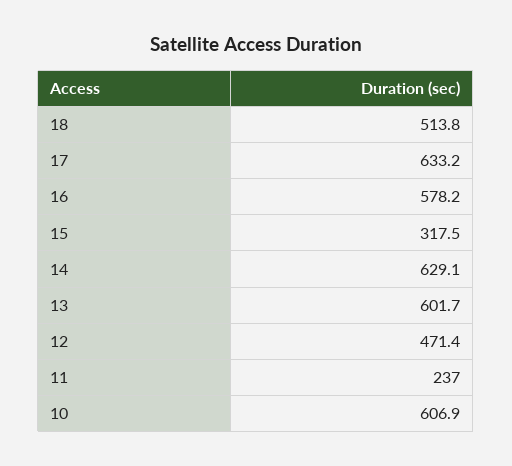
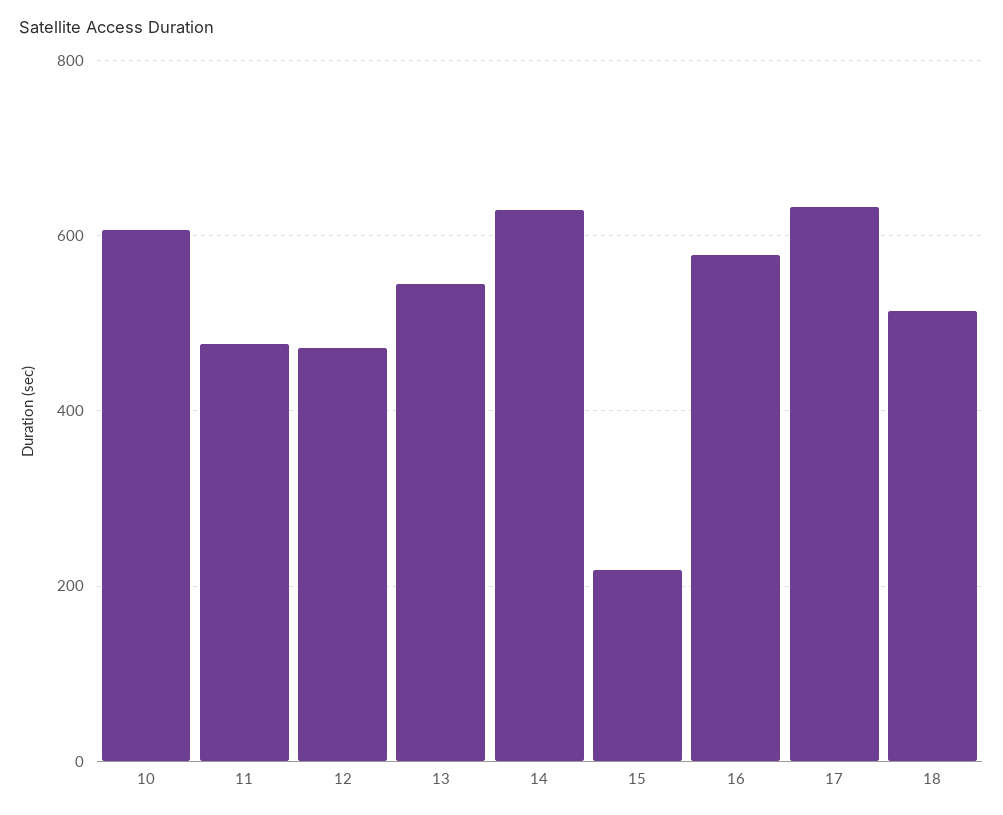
  {
    "18": 513.8,
    "17": 633.2,
    "16": 578.2,
-   "15": 317.5,
+   "15": 220,
    "14": 629.1,
-   "13": 601.7,
+   "13": 540,
    "12": 471.4,
-   "11": 237,
+   "11": 480,
    "10": 606.9
  }

